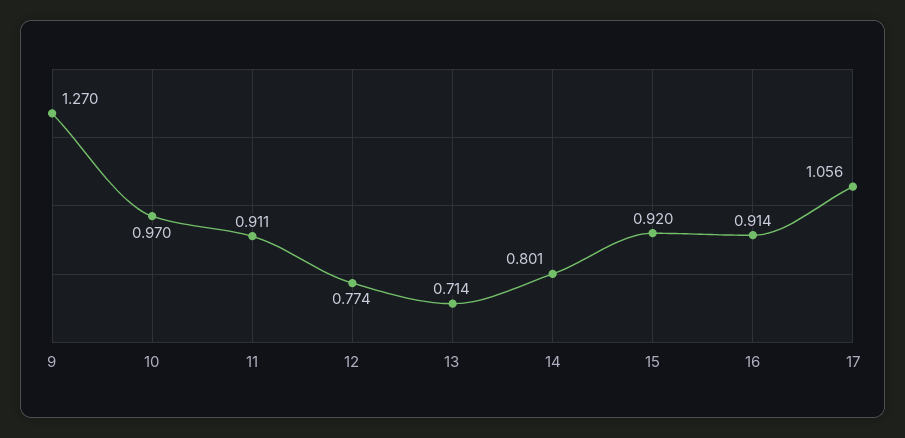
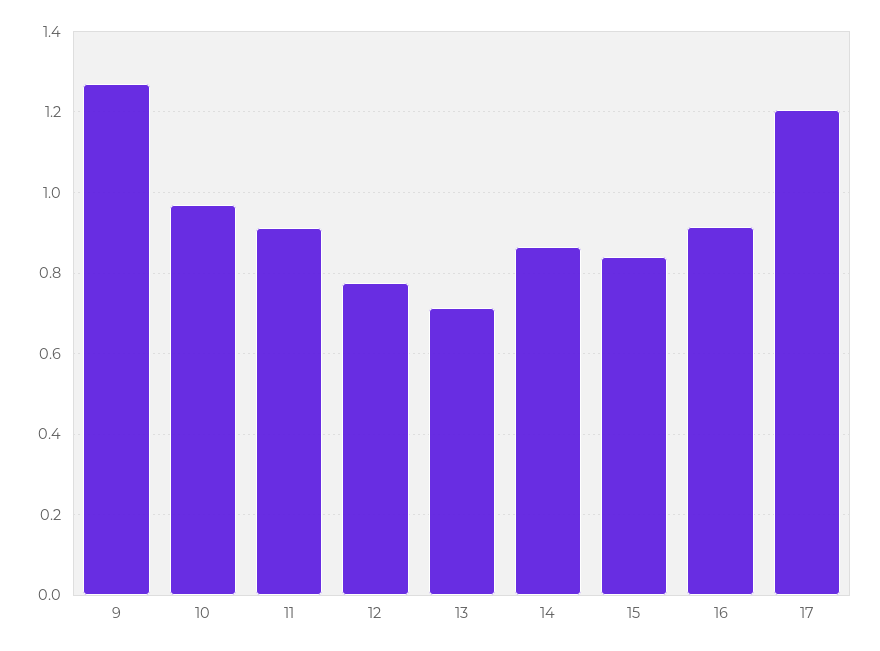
  {
    "9": 1.27,
    "10": 0.97,
    "11": 0.911,
    "12": 0.774,
    "13": 0.714,
-   "14": 0.801,
+   "14": 0.86,
-   "15": 0.92,
+   "15": 0.84,
    "16": 0.914,
-   "17": 1.056
+   "17": 1.2
  }

